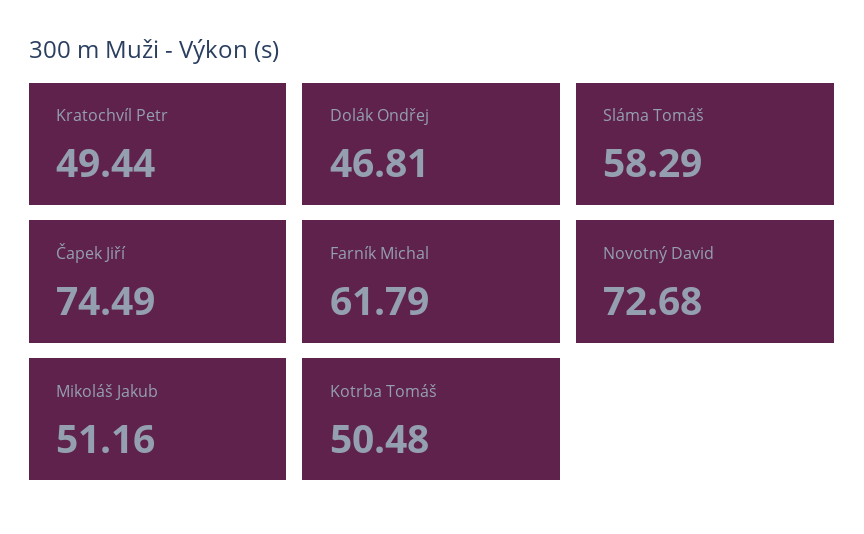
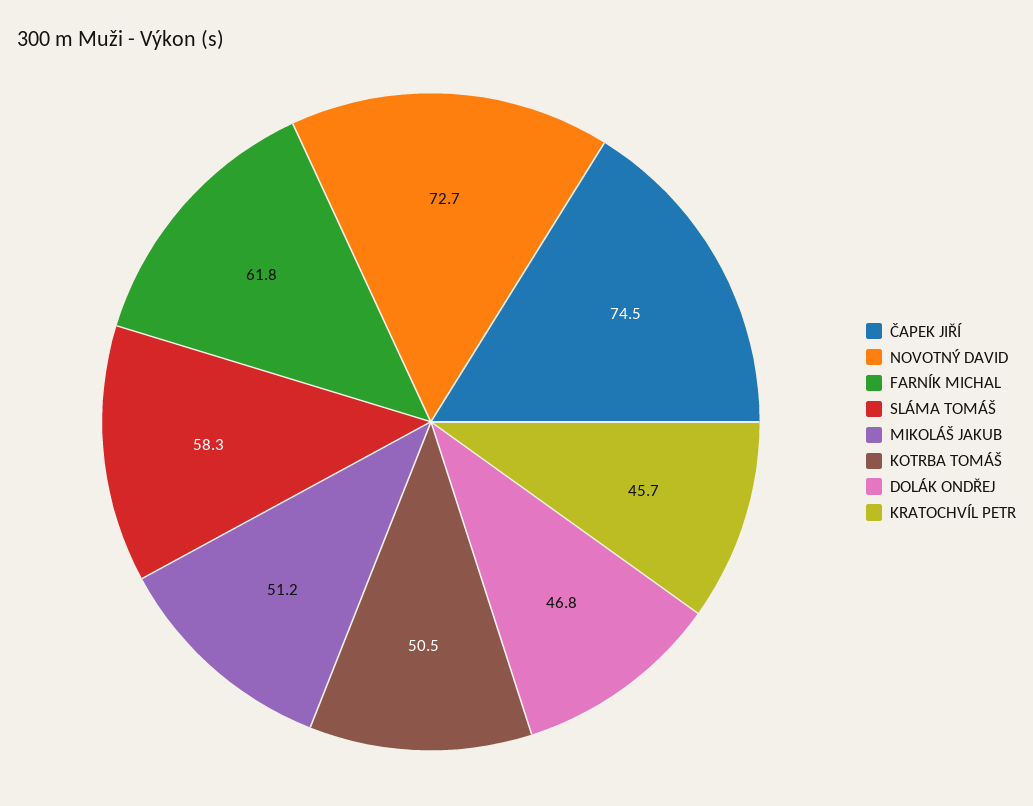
  {
-   "Kratochvíl Petr": 49.44,
+   "Kratochvíl Petr": 45.7,
    "Dolák Ondřej": 46.81,
    "Sláma Tomáš": 58.29,
    "Čapek Jiří": 74.49,
    "Farník Michal": 61.79,
    "Novotný David": 72.68,
    "Mikoláš Jakub": 51.16,
    "Kotrba Tomáš": 50.48
  }

